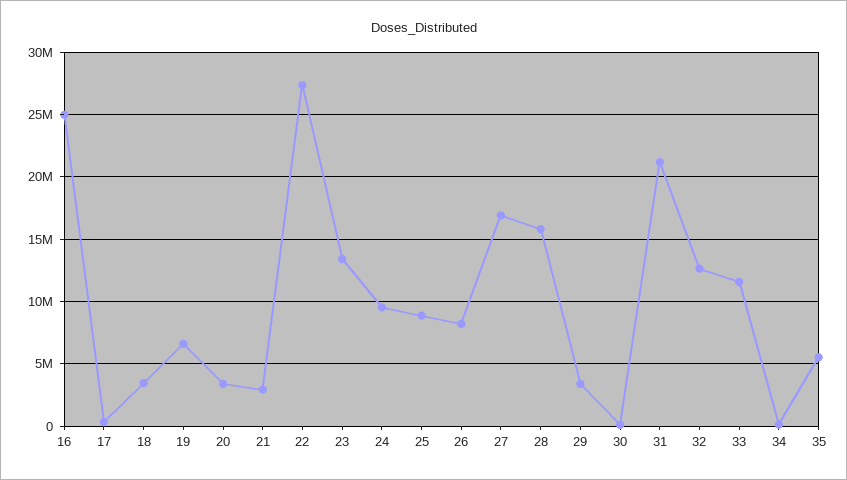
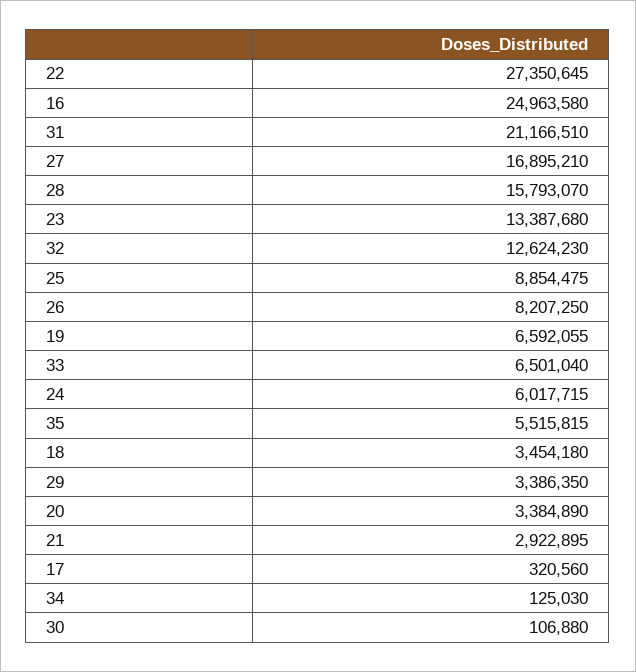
  {
    "16": 24963580,
    "17": 320560,
    "18": 3454180,
    "19": 6592055,
    "20": 3384890,
    "21": 2922895,
    "22": 27350645,
    "23": 13387680,
-   "24": 9500000,
+   "24": 6017715,
    "25": 8854475,
    "26": 8207250,
    "27": 16895210,
    "28": 15793070,
    "29": 3386350,
    "30": 106880,
    "31": 21166510,
    "32": 12624230,
-   "33": 11500000,
+   "33": 6501040,
    "34": 125030,
    "35": 5515815
  }

